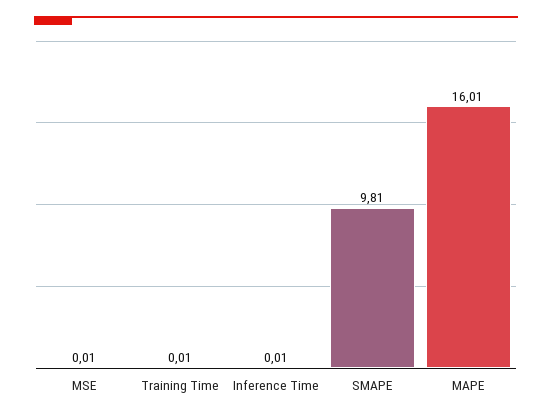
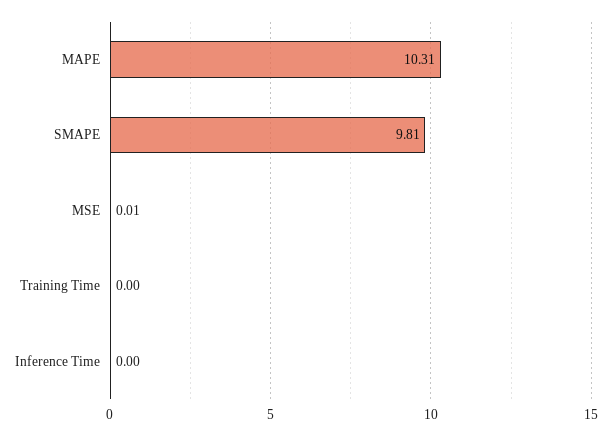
  {
    "MSE": 0.01,
-   "Training Time": 0.01,
+   "Training Time": 0,
-   "Inference Time": 0.01,
+   "Inference Time": 0,
    "SMAPE": 9.81,
-   "MAPE": 16.01
+   "MAPE": 10.31
  }

